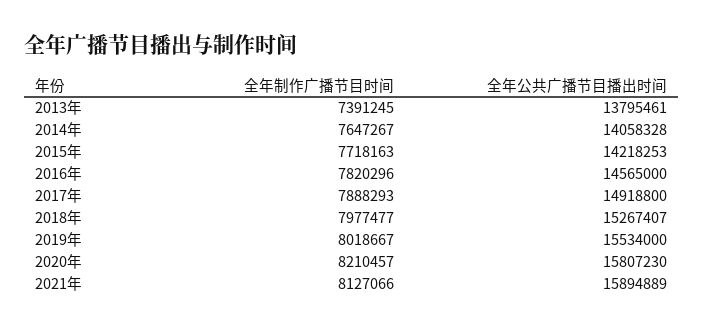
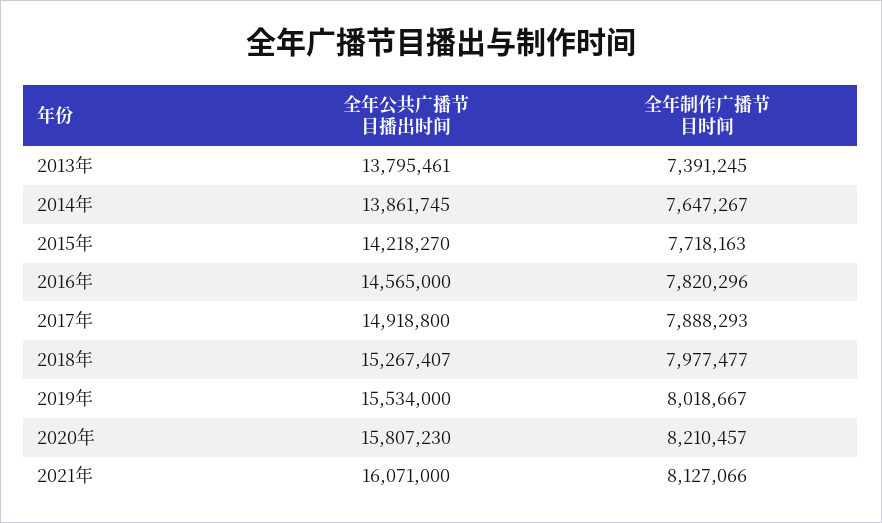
  {
    "全年制作广播节目时间": {
      "2013年": 7391245,
      "2014年": 7647267,
      "2015年": 7718163,
      "2016年": 7820296,
      "2017年": 7888293,
      "2018年": 7977477,
      "2019年": 8018667,
      "2020年": 8210457,
      "2021年": 8127066
    },
    "全年公共广播节目播出时间": {
      "2013年": 13795461,
-     "2014年": 14058328,
+     "2014年": 13861745,
-     "2015年": 14218253,
+     "2015年": 14218270,
      "2016年": 14565000,
      "2017年": 14918800,
      "2018年": 15267407,
      "2019年": 15534000,
      "2020年": 15807230,
-     "2021年": 15894889
+     "2021年": 16071000
    }
  }

